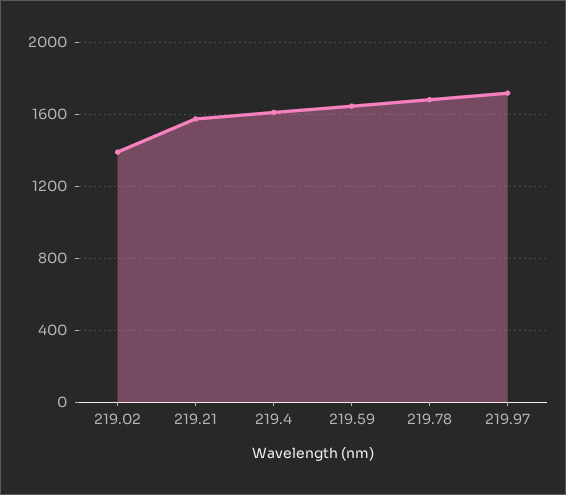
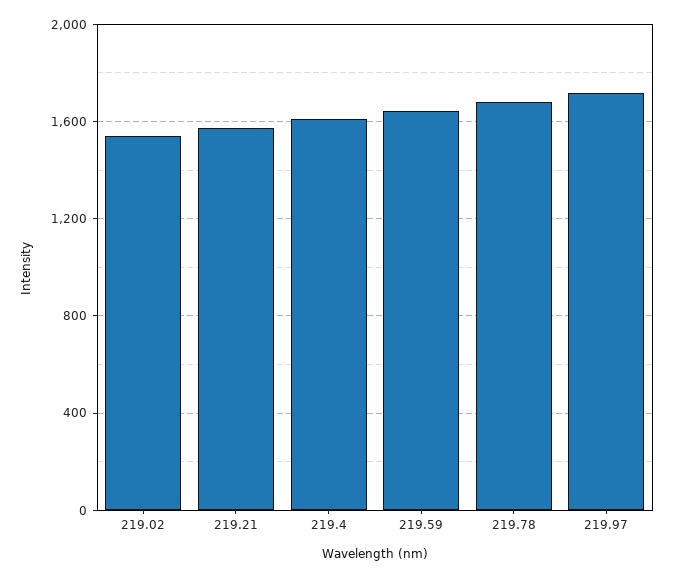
  {
-   "219.02": 1400,
+   "219.02": 1550,
    "219.21": 1600,
    "219.4": 1600,
    "219.59": 1650,
    "219.78": 1700,
    "219.97": 1700
  }

